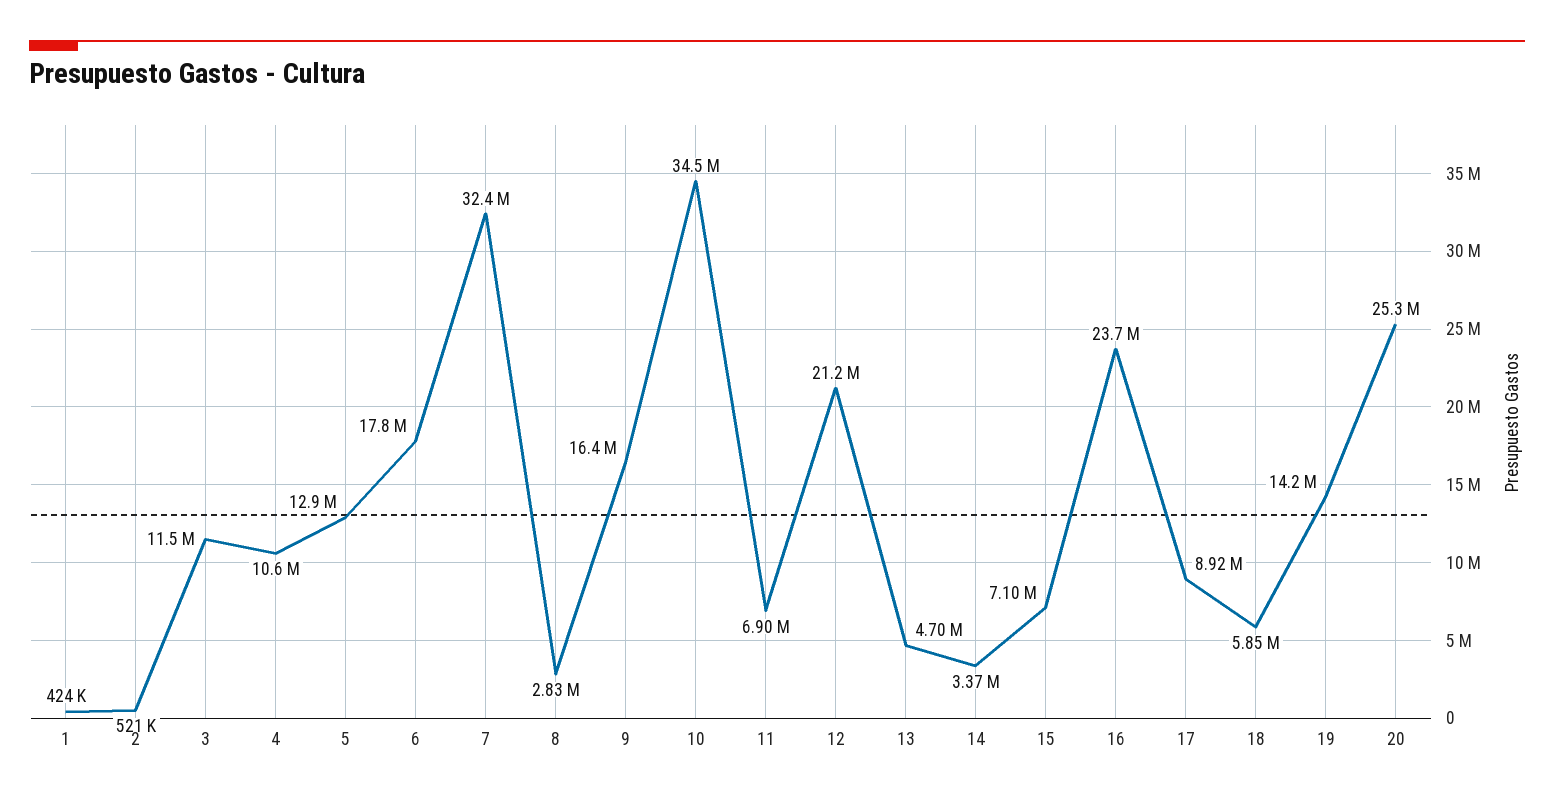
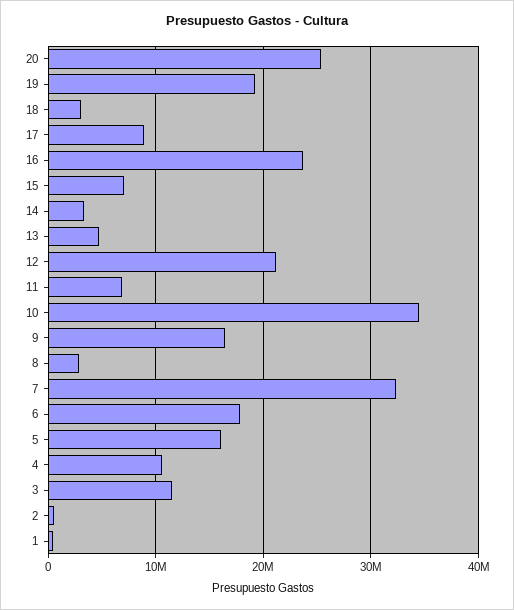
  {
    "1": 424000,
    "2": 521000,
    "3": 11500000,
    "4": 10600000,
-   "5": 12900000,
+   "5": 16000000,
    "6": 17800000,
    "7": 32400000,
    "8": 2830000,
    "9": 16400000,
    "10": 34500000,
    "11": 6900000,
    "12": 21200000,
    "13": 4700000,
    "14": 3370000,
    "15": 7100000,
    "16": 23700000,
    "17": 8920000,
-   "18": 5850000,
+   "18": 3000000,
-   "19": 14200000,
+   "19": 19000000,
    "20": 25300000
  }

